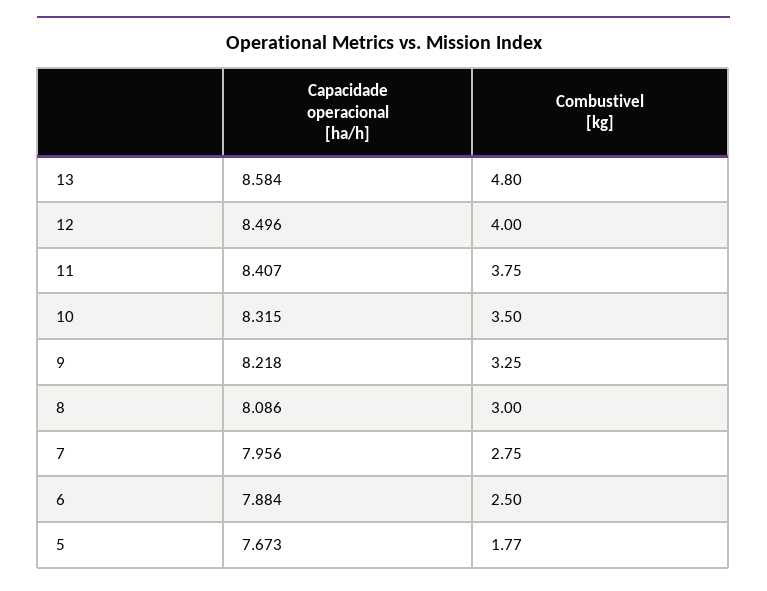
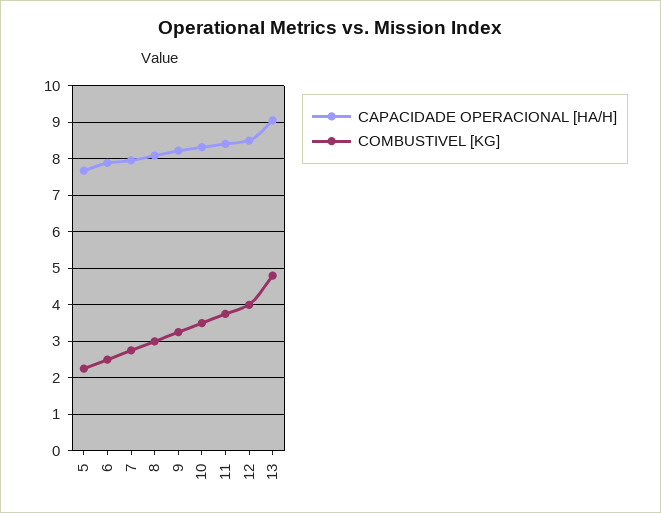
  {
    "Capacidade operacional [ha/h]": {
-     "13": 8.584,
+     "13": 9,
      "12": 8.496,
      "11": 8.407,
      "10": 8.315,
      "9": 8.218,
      "8": 8.086,
      "7": 7.956,
      "6": 7.884,
      "5": 7.673
    },
    "Combustivel [kg]": {
      "13": 4.8,
      "12": 4,
      "11": 3.75,
      "10": 3.5,
      "9": 3.25,
      "8": 3,
      "7": 2.75,
      "6": 2.5,
-     "5": 1.77
+     "5": 2.2
    }
  }

